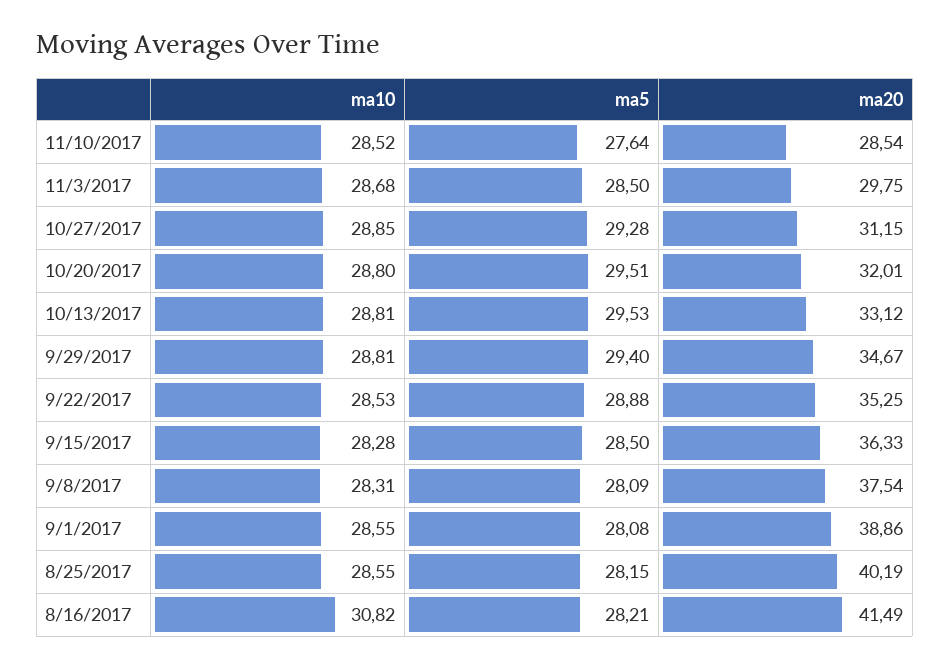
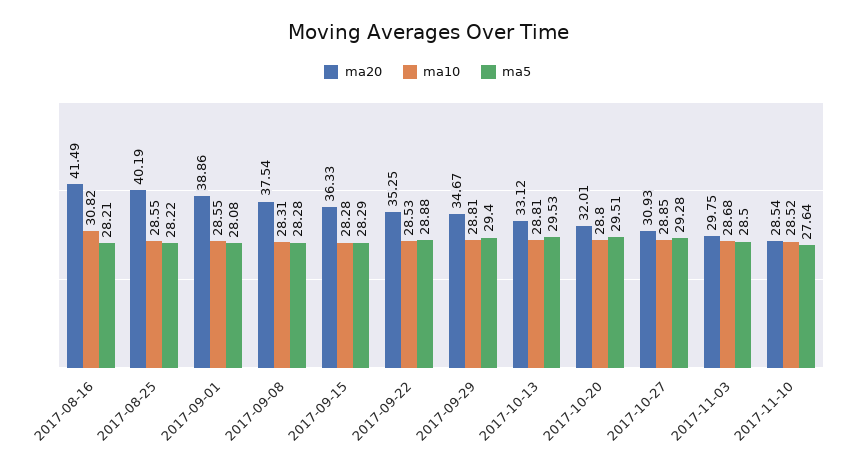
  {
    "ma10": {
      "11/10/2017": 28.52,
      "11/3/2017": 28.68,
      "10/27/2017": 28.85,
      "10/20/2017": 28.8,
      "10/13/2017": 28.81,
      "9/29/2017": 28.81,
      "9/22/2017": 28.53,
      "9/15/2017": 28.28,
      "9/8/2017": 28.31,
      "9/1/2017": 28.55,
      "8/25/2017": 28.55,
      "8/16/2017": 30.82
    },
    "ma5": {
      "11/10/2017": 27.64,
      "11/3/2017": 28.5,
      "10/27/2017": 29.28,
      "10/20/2017": 29.51,
      "10/13/2017": 29.53,
      "9/29/2017": 29.4,
      "9/22/2017": 28.88,
-     "9/15/2017": 28.5,
+     "9/15/2017": 28.29,
-     "9/8/2017": 28.09,
+     "9/8/2017": 28.28,
      "9/1/2017": 28.08,
-     "8/25/2017": 28.15,
+     "8/25/2017": 28.22,
      "8/16/2017": 28.21
    },
    "ma20": {
      "11/10/2017": 28.54,
      "11/3/2017": 29.75,
-     "10/27/2017": 31.15,
+     "10/27/2017": 30.93,
      "10/20/2017": 32.01,
      "10/13/2017": 33.12,
      "9/29/2017": 34.67,
      "9/22/2017": 35.25,
      "9/15/2017": 36.33,
      "9/8/2017": 37.54,
      "9/1/2017": 38.86,
      "8/25/2017": 40.19,
      "8/16/2017": 41.49
    }
  }

